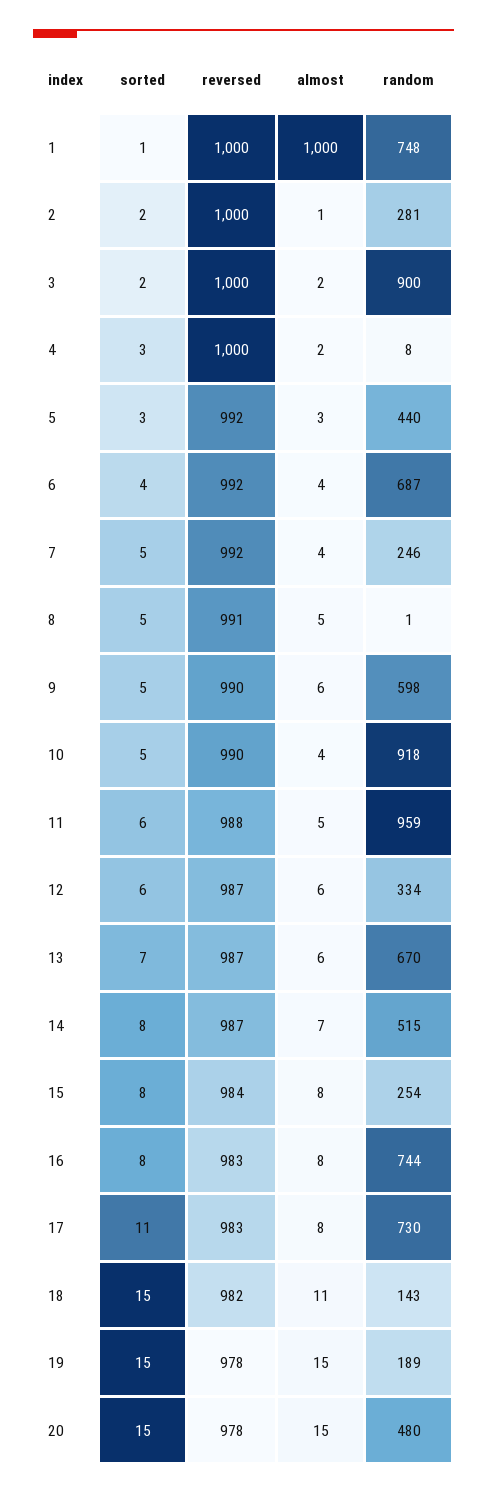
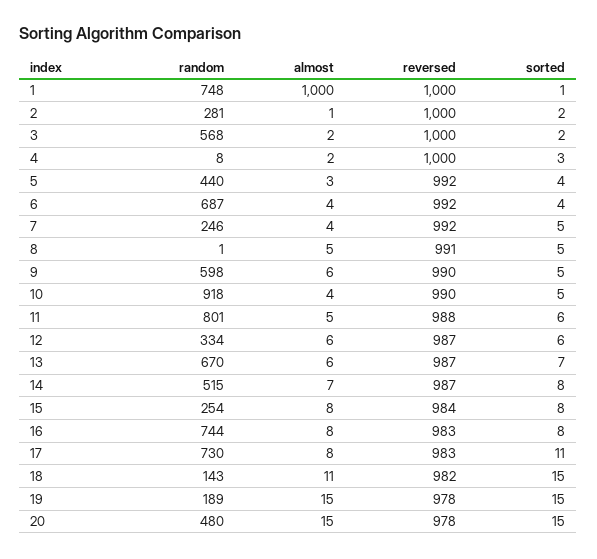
  {
    "sorted": {
      "1": 1,
      "2": 2,
      "3": 2,
      "4": 3,
-     "5": 3,
+     "5": 4,
      "6": 4,
      "7": 5,
      "8": 5,
      "9": 5,
      "10": 5,
      "11": 6,
      "12": 6,
      "13": 7,
      "14": 8,
      "15": 8,
      "16": 8,
      "17": 11,
      "18": 15,
      "19": 15,
      "20": 15
    },
    "reversed": {
      "1": 1000,
      "2": 1000,
      "3": 1000,
      "4": 1000,
      "5": 992,
      "6": 992,
      "7": 992,
      "8": 991,
      "9": 990,
      "10": 990,
      "11": 988,
      "12": 987,
      "13": 987,
      "14": 987,
      "15": 984,
      "16": 983,
      "17": 983,
      "18": 982,
      "19": 978,
      "20": 978
    },
    "almost": {
      "1": 1000,
      "2": 1,
      "3": 2,
      "4": 2,
      "5": 3,
      "6": 4,
      "7": 4,
      "8": 5,
      "9": 6,
      "10": 4,
      "11": 5,
      "12": 6,
      "13": 6,
      "14": 7,
      "15": 8,
      "16": 8,
      "17": 8,
      "18": 11,
      "19": 15,
      "20": 15
    },
    "random": {
      "1": 748,
      "2": 281,
-     "3": 900,
+     "3": 568,
      "4": 8,
      "5": 440,
      "6": 687,
      "7": 246,
      "8": 1,
      "9": 598,
      "10": 918,
-     "11": 959,
+     "11": 801,
      "12": 334,
      "13": 670,
      "14": 515,
      "15": 254,
      "16": 744,
      "17": 730,
      "18": 143,
      "19": 189,
      "20": 480
    }
  }

